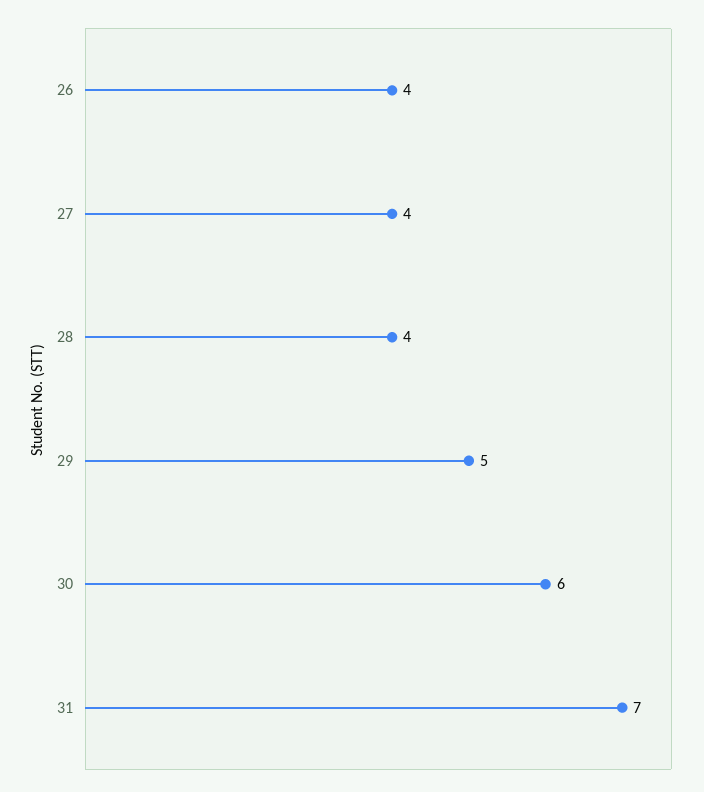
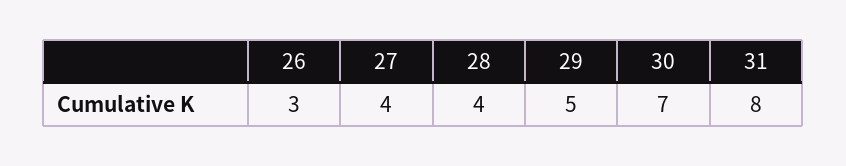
  {
-   "26": 4,
+   "26": 3,
    "27": 4,
    "28": 4,
    "29": 5,
-   "30": 6,
+   "30": 7,
-   "31": 7
+   "31": 8
  }

